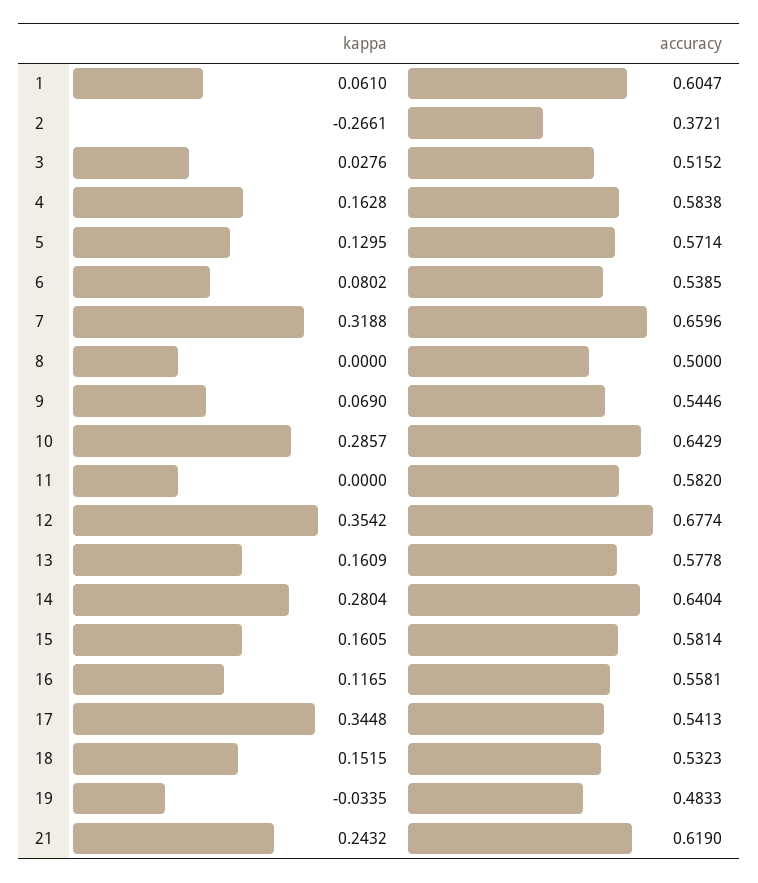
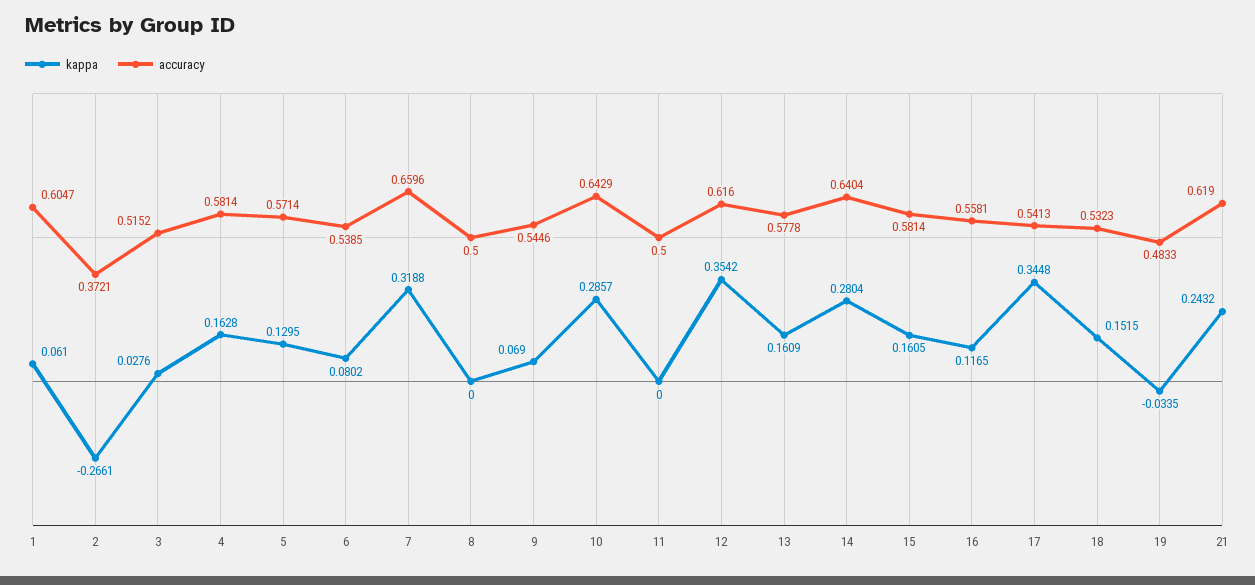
  {
    "kappa": {
      "1": 0.061,
      "2": -0.2661,
      "3": 0.0276,
      "4": 0.1628,
      "5": 0.1295,
      "6": 0.0802,
      "7": 0.3188,
      "8": 0,
      "9": 0.069,
      "10": 0.2857,
      "11": 0,
      "12": 0.3542,
      "13": 0.1609,
      "14": 0.2804,
      "15": 0.1605,
      "16": 0.1165,
      "17": 0.3448,
      "18": 0.1515,
      "19": -0.0335,
      "21": 0.2432
    },
    "accuracy": {
      "1": 0.6047,
      "2": 0.3721,
      "3": 0.5152,
-     "4": 0.5838,
+     "4": 0.5814,
      "5": 0.5714,
      "6": 0.5385,
      "7": 0.6596,
      "8": 0.5,
      "9": 0.5446,
      "10": 0.6429,
-     "11": 0.582,
+     "11": 0.5,
-     "12": 0.6774,
+     "12": 0.616,
      "13": 0.5778,
      "14": 0.6404,
      "15": 0.5814,
      "16": 0.5581,
      "17": 0.5413,
      "18": 0.5323,
      "19": 0.4833,
      "21": 0.619
    }
  }

